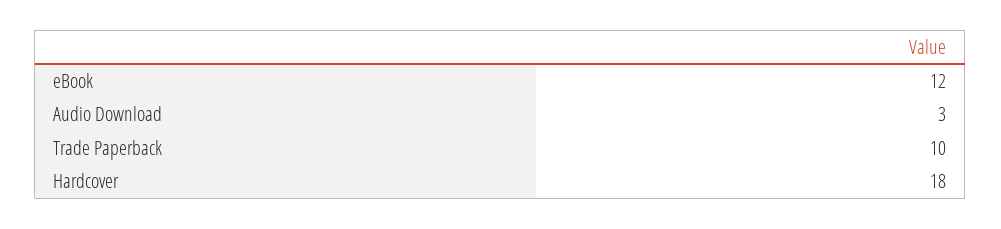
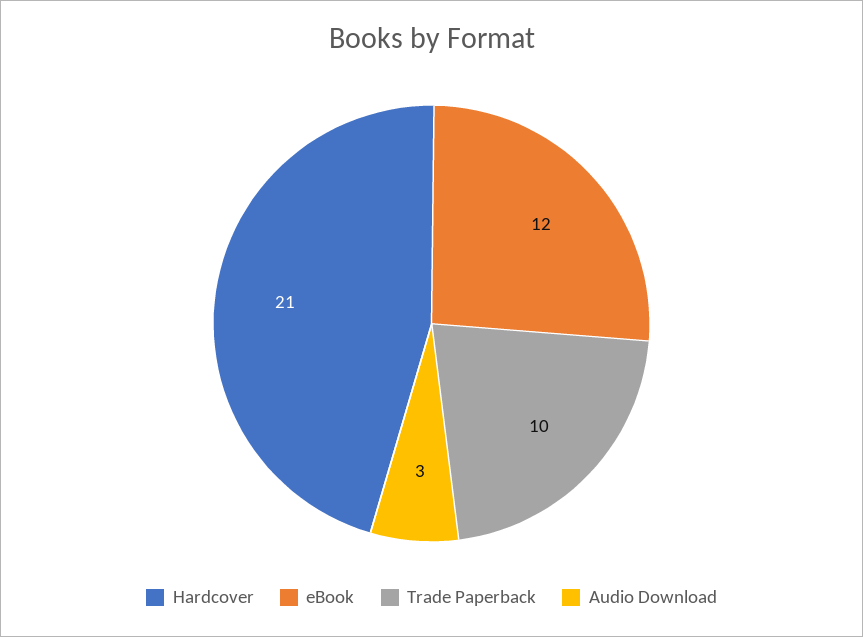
  {
    "eBook": 12,
    "Audio Download": 3,
    "Trade Paperback": 10,
-   "Hardcover": 18
+   "Hardcover": 21
  }

